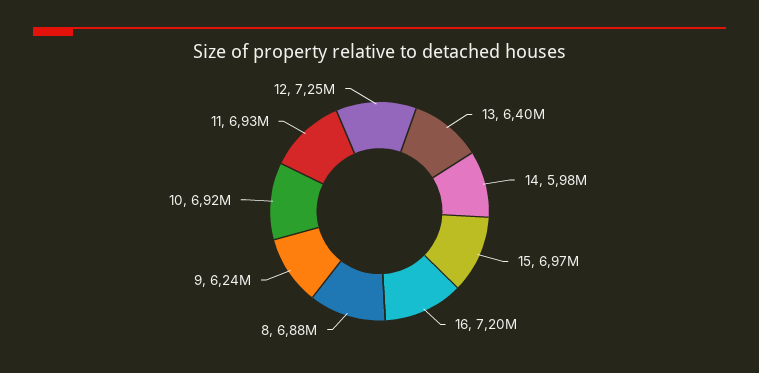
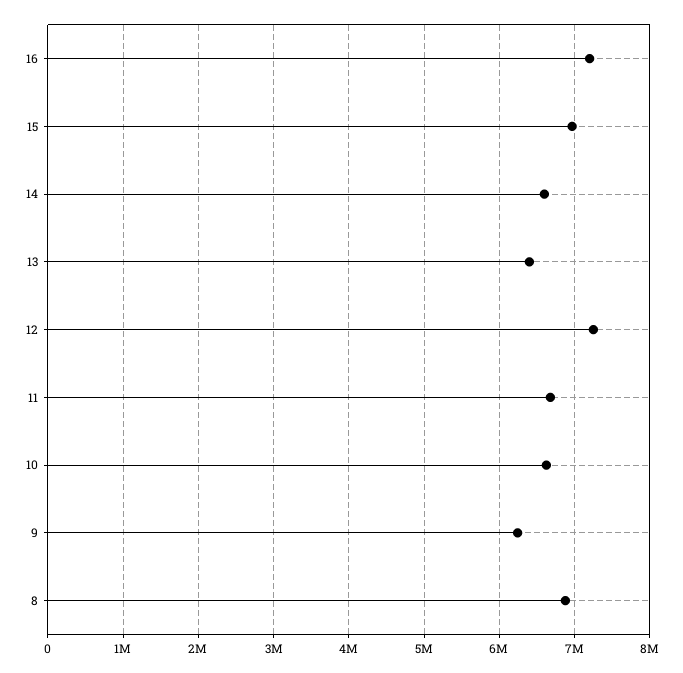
  {
    "13": 6400000,
-   "14": 5980000,
+   "14": 6600000,
    "15": 6970000,
    "16": 7200000,
    "8": 6880000,
    "9": 6240000,
-   "10": 6920000,
+   "10": 6600000,
-   "11": 6930000,
+   "11": 6700000,
    "12": 7250000
  }

